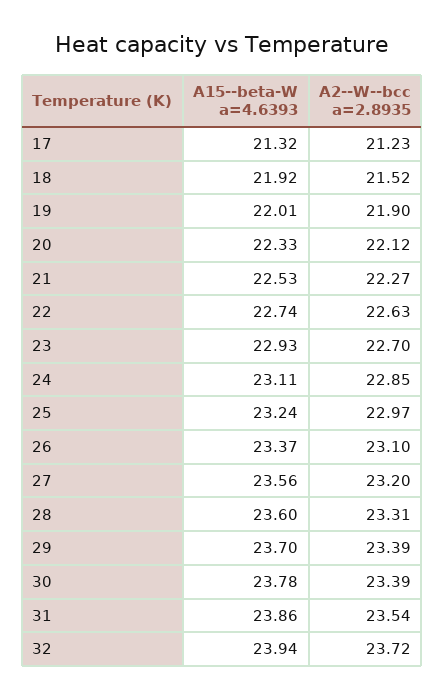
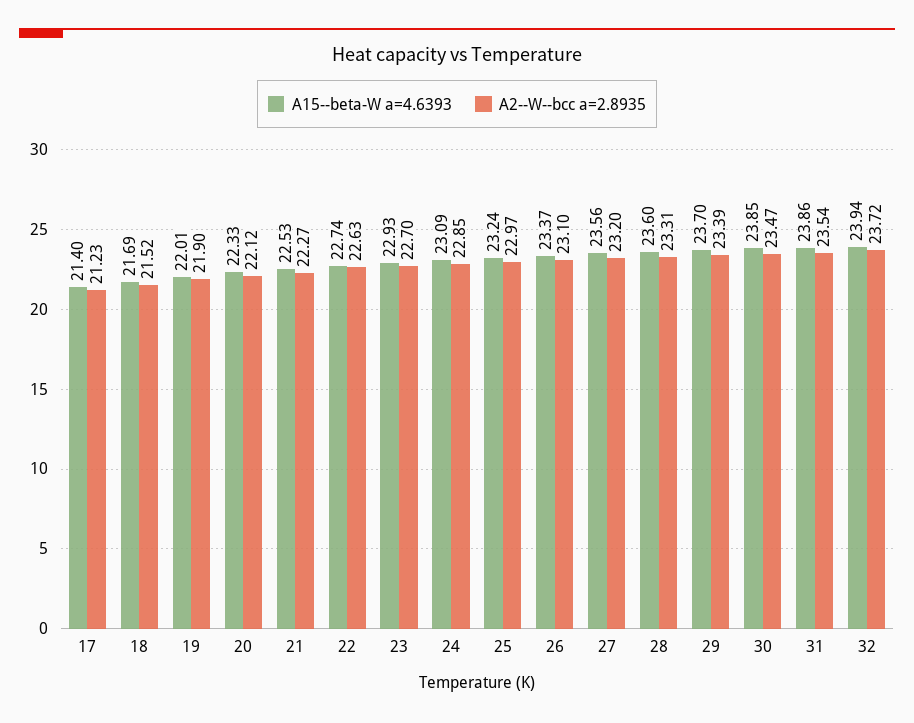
  {
    "A15--beta-W a=4.6393": {
-     "17": 21.32,
+     "17": 21.4,
-     "18": 21.92,
+     "18": 21.69,
      "19": 22.01,
      "20": 22.33,
      "21": 22.53,
      "22": 22.74,
      "23": 22.93,
-     "24": 23.11,
+     "24": 23.09,
      "25": 23.24,
      "26": 23.37,
      "27": 23.56,
      "28": 23.6,
      "29": 23.7,
-     "30": 23.78,
+     "30": 23.85,
      "31": 23.86,
      "32": 23.94
    },
    "A2--W--bcc a=2.8935": {
      "17": 21.23,
      "18": 21.52,
      "19": 21.9,
      "20": 22.12,
      "21": 22.27,
      "22": 22.63,
      "23": 22.7,
      "24": 22.85,
      "25": 22.97,
      "26": 23.1,
      "27": 23.2,
      "28": 23.31,
      "29": 23.39,
-     "30": 23.39,
+     "30": 23.47,
      "31": 23.54,
      "32": 23.72
    }
  }

